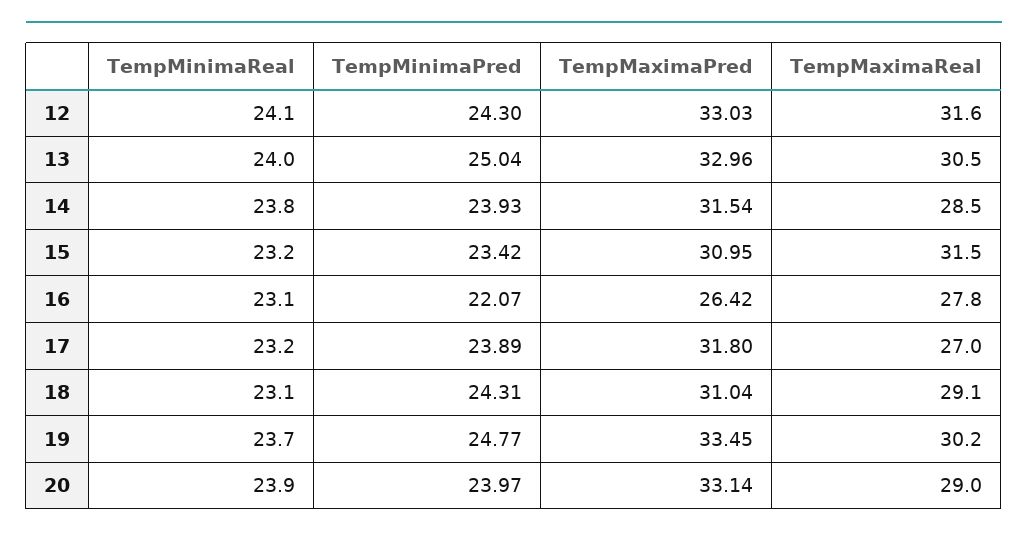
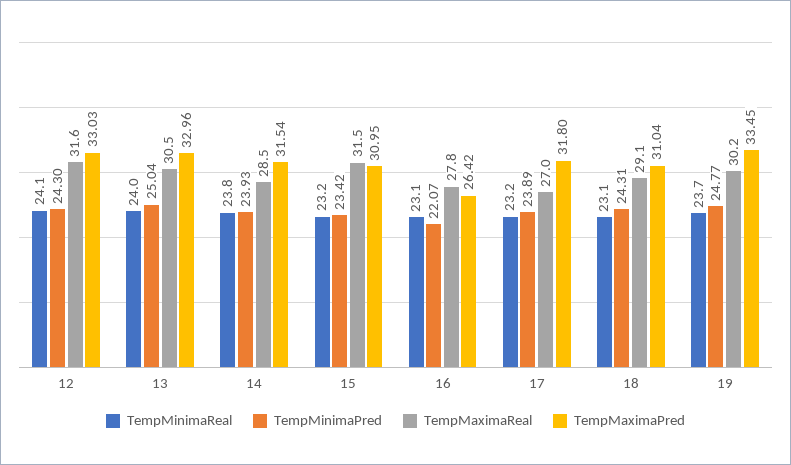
  {
    "TempMinimaReal": {
      "12": 24.1,
      "13": 24,
      "14": 23.8,
      "15": 23.2,
      "16": 23.1,
      "17": 23.2,
      "18": 23.1,
-     "19": 23.7,
+     "19": 23.7
-     "20": 23.9
    },
    "TempMinimaPred": {
      "12": 24.3,
      "13": 25.04,
      "14": 23.93,
      "15": 23.42,
      "16": 22.07,
      "17": 23.89,
      "18": 24.31,
-     "19": 24.77,
+     "19": 24.77
-     "20": 23.97
    },
    "TempMaximaPred": {
      "12": 33.03,
      "13": 32.96,
      "14": 31.54,
      "15": 30.95,
      "16": 26.42,
      "17": 31.8,
      "18": 31.04,
-     "19": 33.45,
+     "19": 33.45
-     "20": 33.14
    },
    "TempMaximaReal": {
      "12": 31.6,
      "13": 30.5,
      "14": 28.5,
      "15": 31.5,
      "16": 27.8,
      "17": 27,
      "18": 29.1,
-     "19": 30.2,
+     "19": 30.2
-     "20": 29
    }
  }

